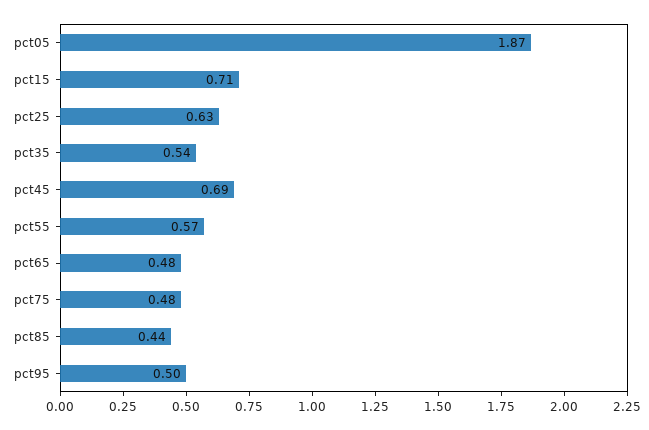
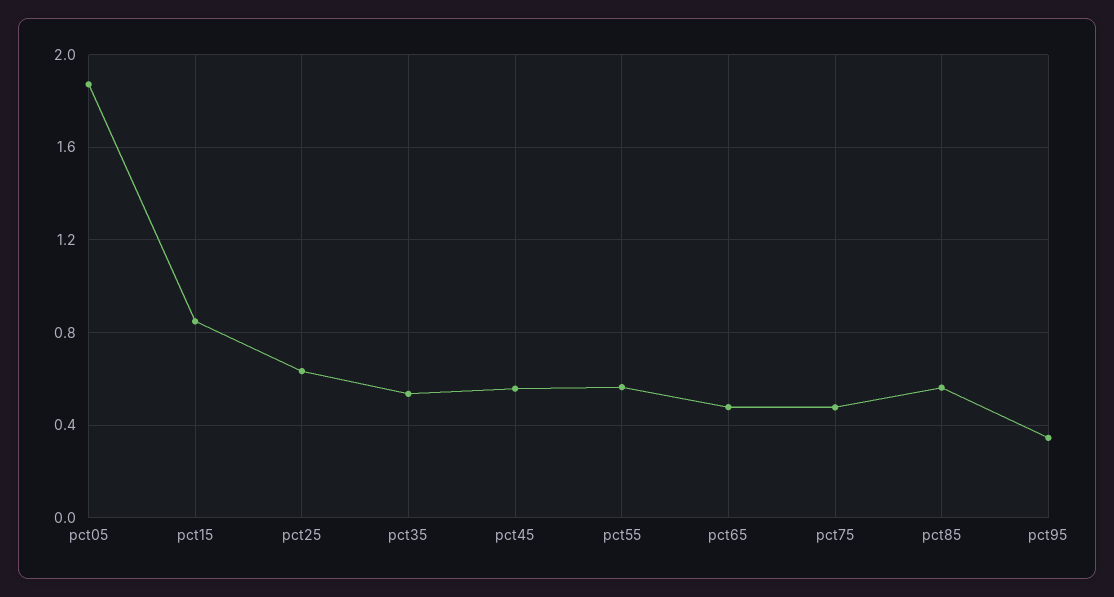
  {
    "pct05": 1.87,
-   "pct15": 0.71,
+   "pct15": 0.85,
    "pct25": 0.63,
    "pct35": 0.54,
-   "pct45": 0.69,
+   "pct45": 0.55,
    "pct55": 0.57,
    "pct65": 0.48,
    "pct75": 0.48,
-   "pct85": 0.44,
+   "pct85": 0.55,
-   "pct95": 0.5
+   "pct95": 0.35
  }

